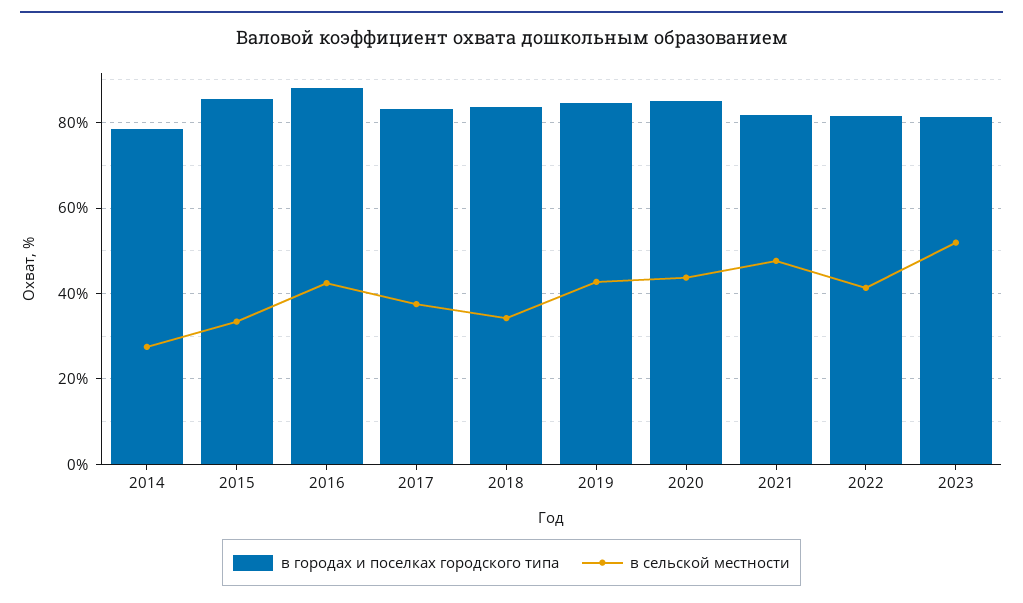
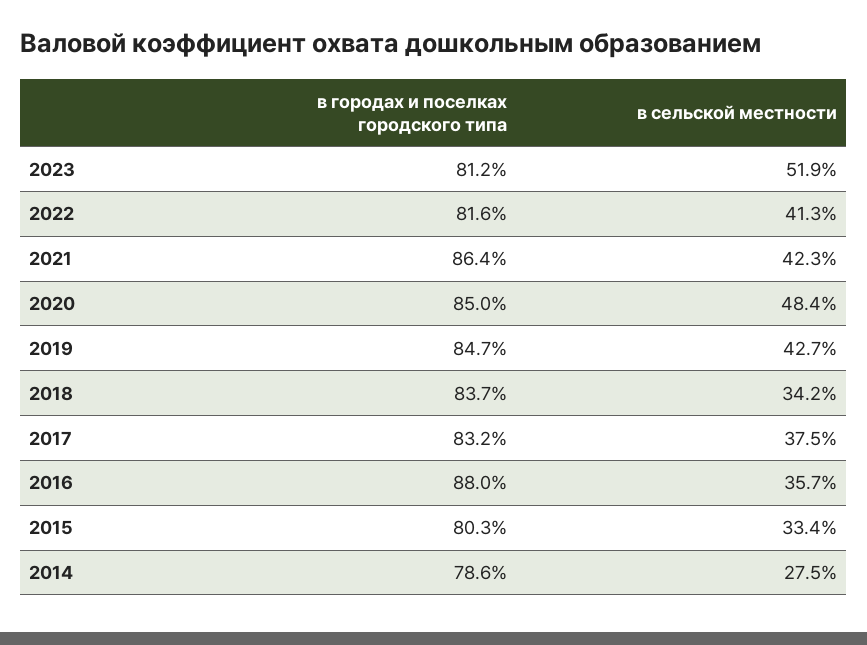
  {
    "в городах и поселках городского типа": {
      "2014": 78.6,
-     "2015": 86,
+     "2015": 80.3,
      "2016": 88,
      "2017": 83.2,
      "2018": 83.7,
      "2019": 84.7,
      "2020": 85,
-     "2021": 82,
+     "2021": 86.4,
      "2022": 81.6,
      "2023": 81.2
    },
    "в сельской местности": {
      "2014": 27.5,
      "2015": 33.4,
-     "2016": 42,
+     "2016": 35.7,
      "2017": 37.5,
      "2018": 34.2,
      "2019": 42.7,
-     "2020": 44,
+     "2020": 48.4,
-     "2021": 48,
+     "2021": 42.3,
      "2022": 41.3,
      "2023": 51.9
    }
  }

